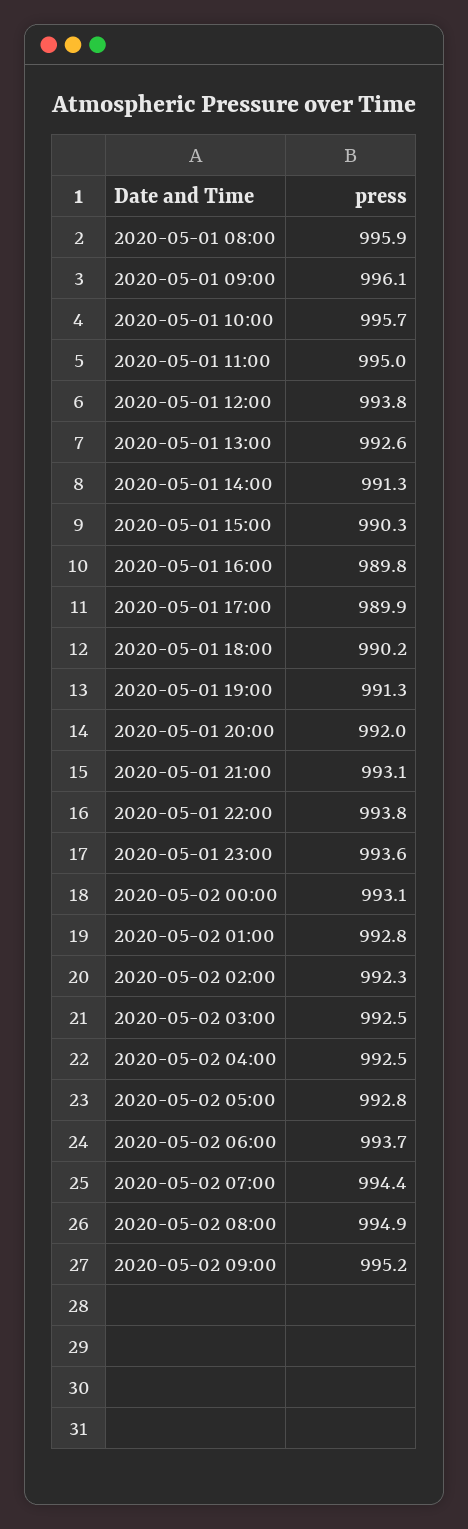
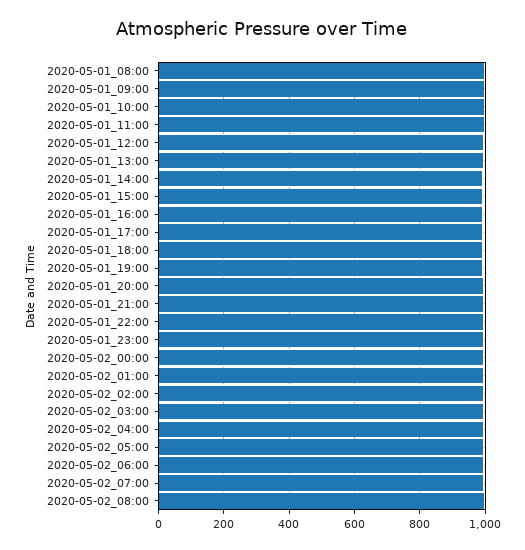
  {
    "2020-05-01 08:00": 995.9,
    "2020-05-01 09:00": 996.1,
    "2020-05-01 10:00": 995.7,
    "2020-05-01 11:00": 995,
    "2020-05-01 12:00": 993.8,
    "2020-05-01 13:00": 992.6,
    "2020-05-01 14:00": 991.3,
    "2020-05-01 15:00": 990.3,
    "2020-05-01 16:00": 989.8,
    "2020-05-01 17:00": 989.9,
    "2020-05-01 18:00": 990.2,
    "2020-05-01 19:00": 991.3,
    "2020-05-01 20:00": 992,
    "2020-05-01 21:00": 993.1,
    "2020-05-01 22:00": 993.8,
    "2020-05-01 23:00": 993.6,
    "2020-05-02 00:00": 993.1,
    "2020-05-02 01:00": 992.8,
    "2020-05-02 02:00": 992.3,
    "2020-05-02 03:00": 992.5,
    "2020-05-02 04:00": 992.5,
    "2020-05-02 05:00": 992.8,
    "2020-05-02 06:00": 993.7,
    "2020-05-02 07:00": 994.4,
-   "2020-05-02 08:00": 994.9,
+   "2020-05-02 08:00": 994.9
-   "2020-05-02 09:00": 995.2
  }

